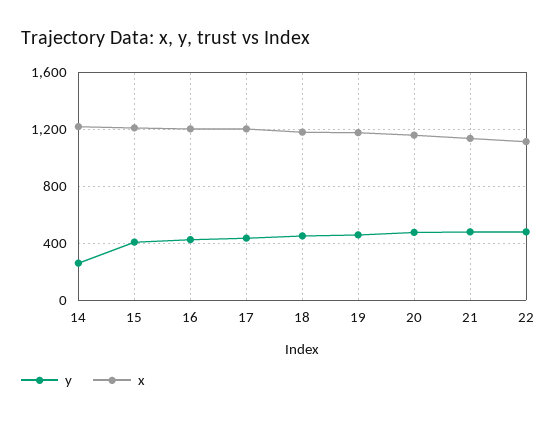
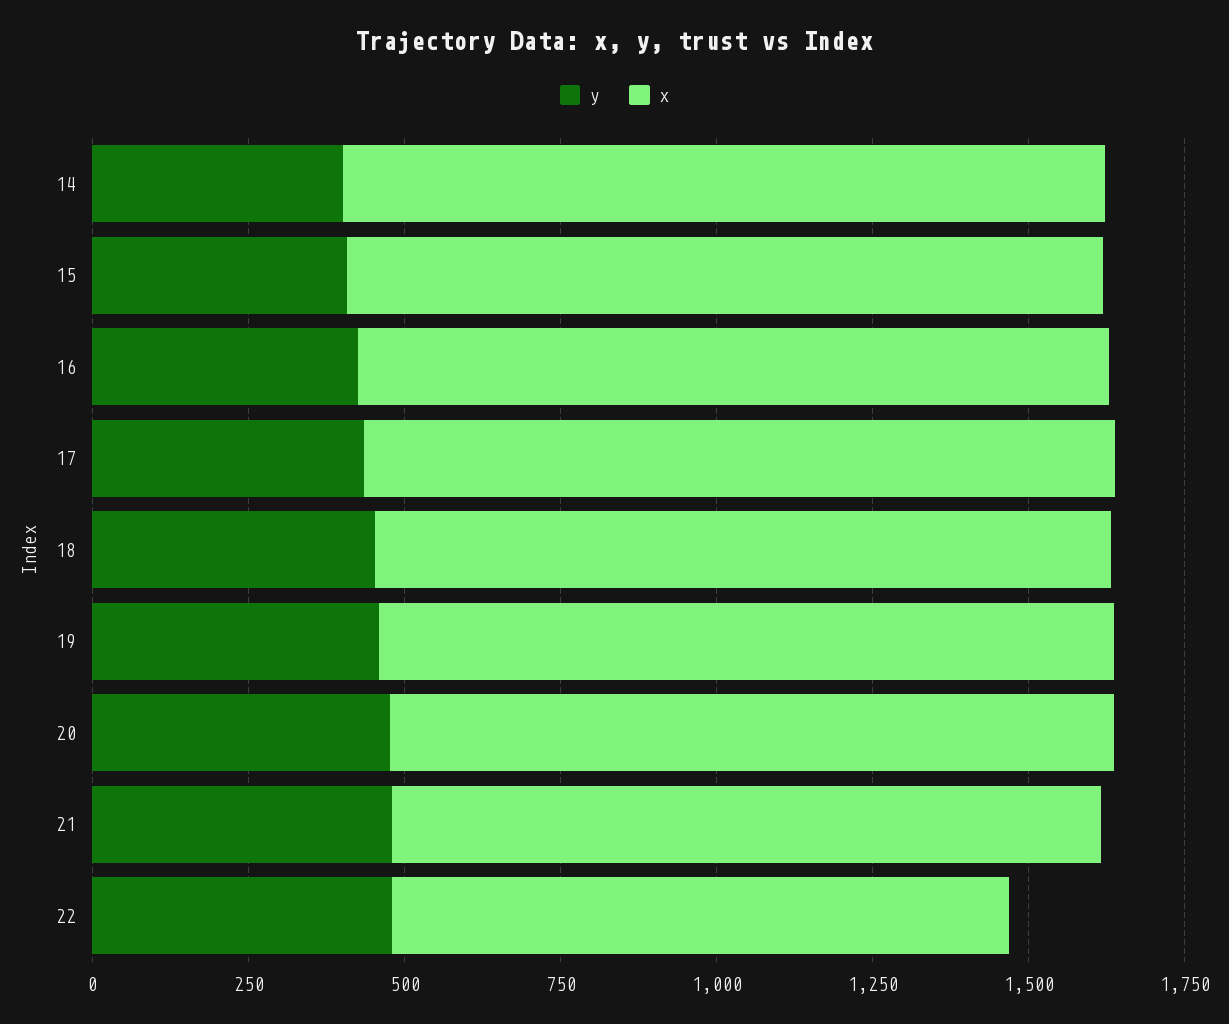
  {
    "y": {
-     "14": 250,
+     "14": 400,
      "15": 400,
      "16": 450,
      "17": 450,
      "18": 450,
      "19": 450,
      "20": 500,
      "21": 500,
      "22": 500
    },
    "x": {
      "14": 1200,
      "15": 1200,
      "16": 1200,
      "17": 1200,
      "18": 1200,
      "19": 1200,
      "20": 1150,
      "21": 1150,
-     "22": 1100
+     "22": 1000
    }
  }

